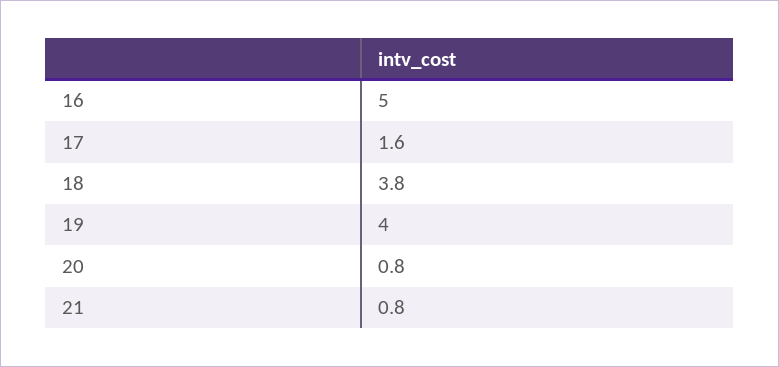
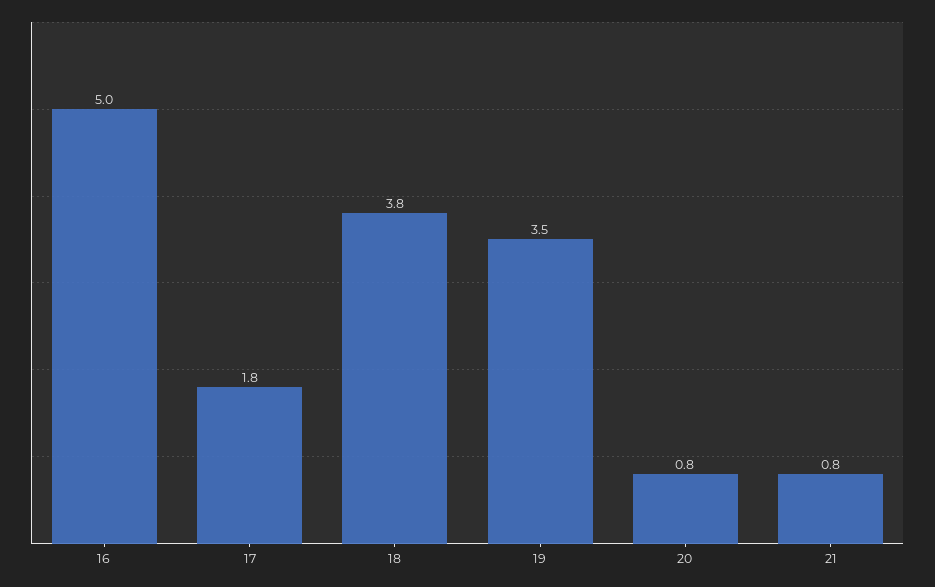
  {
    "16": 5,
-   "17": 1.6,
+   "17": 1.8,
    "18": 3.8,
-   "19": 4,
+   "19": 3.5,
    "20": 0.8,
    "21": 0.8
  }

